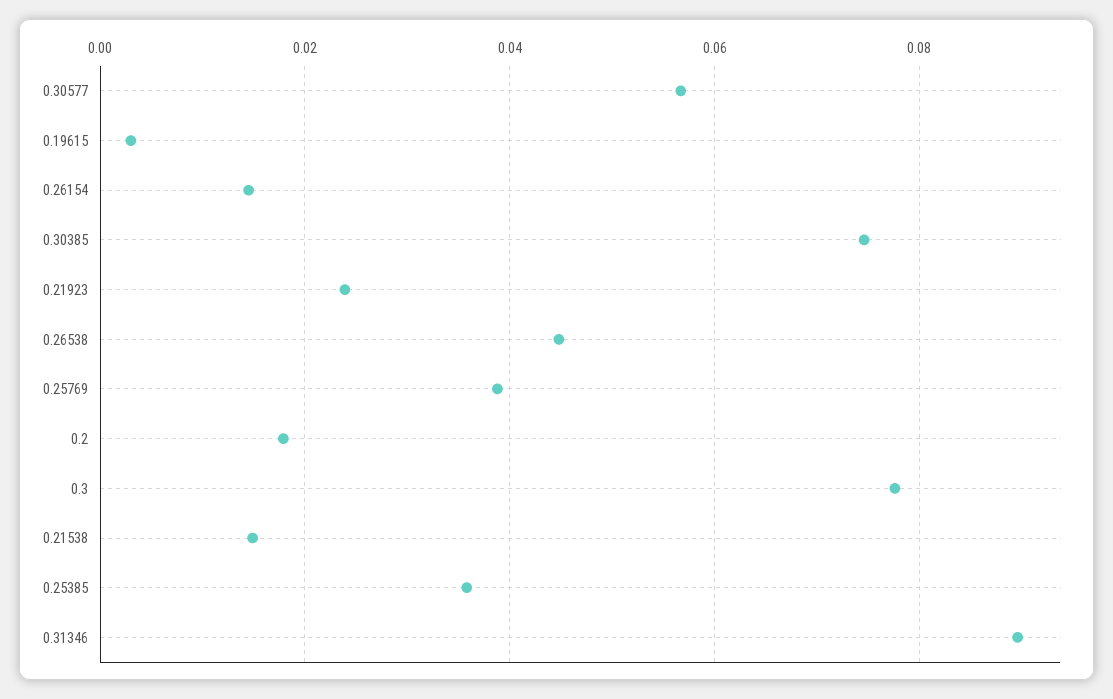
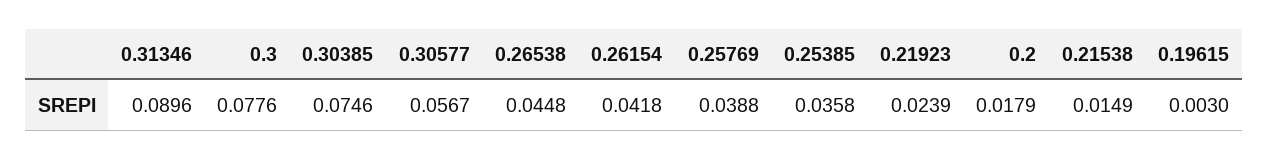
  {
    "0.30577": 0.0567,
    "0.19615": 0.003,
-   "0.26154": 0.014,
+   "0.26154": 0.0418,
    "0.30385": 0.0746,
    "0.21923": 0.0239,
    "0.26538": 0.0448,
    "0.25769": 0.0388,
    "0.2": 0.0179,
    "0.3": 0.0776,
    "0.21538": 0.0149,
    "0.25385": 0.0358,
    "0.31346": 0.0896
  }

